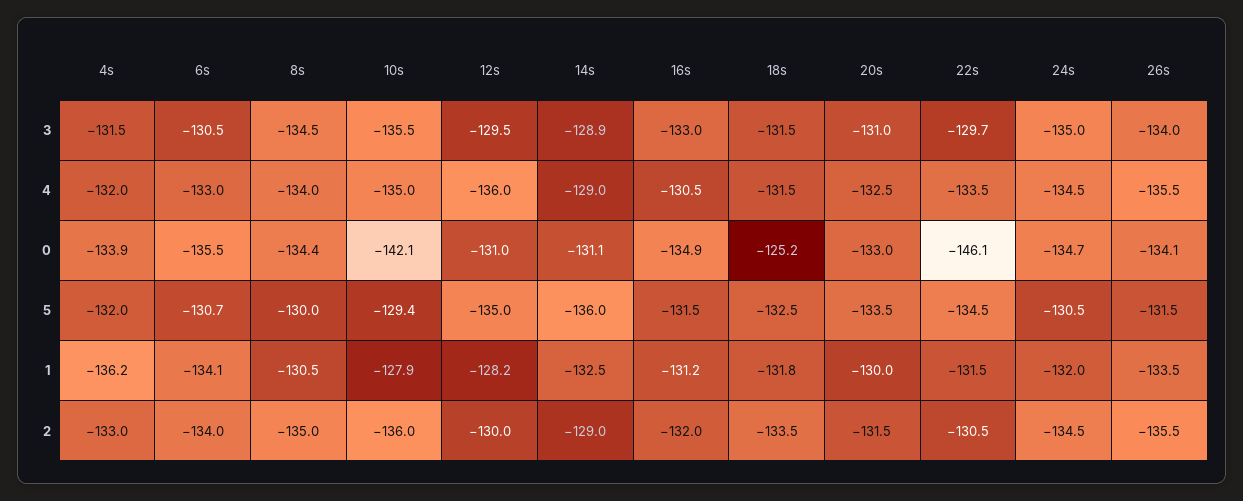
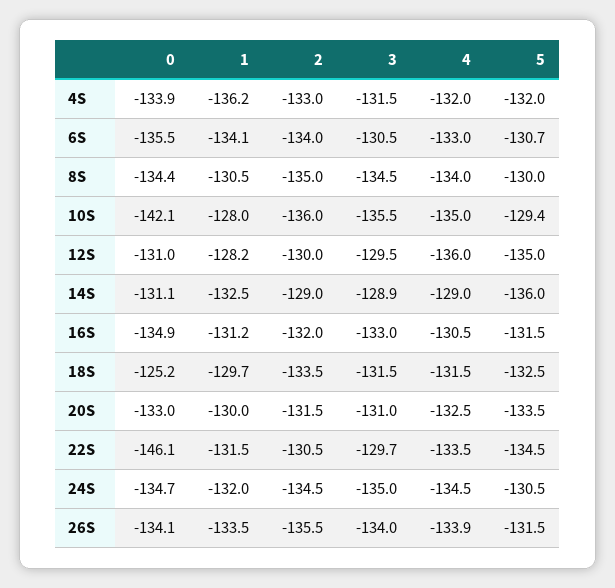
  {
    "4s": {
      "3": -131.5,
      "4": -132,
      "0": -133.9,
      "5": -132,
      "1": -136.2,
      "2": -133
    },
    "6s": {
      "3": -130.5,
      "4": -133,
      "0": -135.5,
      "5": -130.7,
      "1": -134.1,
      "2": -134
    },
    "8s": {
      "3": -134.5,
      "4": -134,
      "0": -134.4,
      "5": -130,
      "1": -130.5,
      "2": -135
    },
    "10s": {
      "3": -135.5,
      "4": -135,
      "0": -142.1,
      "5": -129.4,
-     "1": -127.9,
+     "1": -128,
      "2": -136
    },
    "12s": {
      "3": -129.5,
      "4": -136,
      "0": -131,
      "5": -135,
      "1": -128.2,
      "2": -130
    },
    "14s": {
      "3": -128.9,
      "4": -129,
      "0": -131.1,
      "5": -136,
      "1": -132.5,
      "2": -129
    },
    "16s": {
      "3": -133,
      "4": -130.5,
      "0": -134.9,
      "5": -131.5,
      "1": -131.2,
      "2": -132
    },
    "18s": {
      "3": -131.5,
      "4": -131.5,
      "0": -125.2,
      "5": -132.5,
-     "1": -131.8,
+     "1": -129.7,
      "2": -133.5
    },
    "20s": {
      "3": -131,
      "4": -132.5,
      "0": -133,
      "5": -133.5,
      "1": -130,
      "2": -131.5
    },
    "22s": {
      "3": -129.7,
      "4": -133.5,
      "0": -146.1,
      "5": -134.5,
      "1": -131.5,
      "2": -130.5
    },
    "24s": {
      "3": -135,
      "4": -134.5,
      "0": -134.7,
      "5": -130.5,
      "1": -132,
      "2": -134.5
    },
    "26s": {
      "3": -134,
-     "4": -135.5,
+     "4": -133.9,
      "0": -134.1,
      "5": -131.5,
      "1": -133.5,
      "2": -135.5
    }
  }

